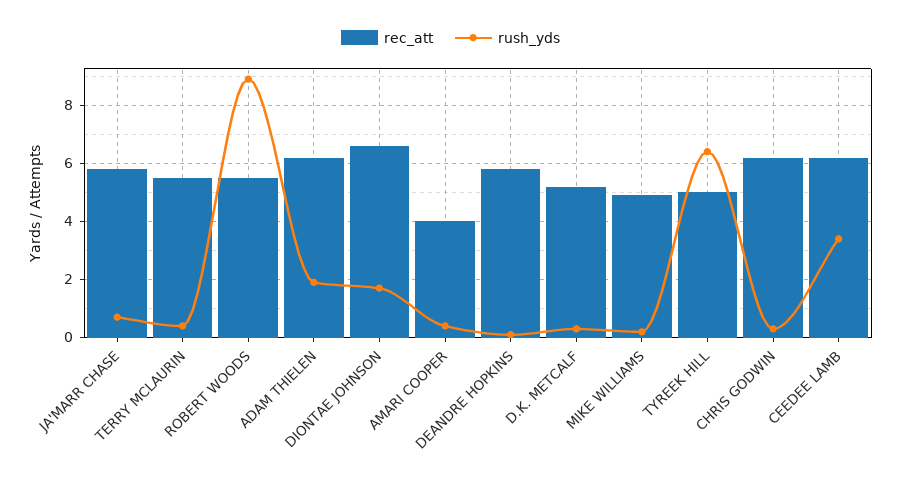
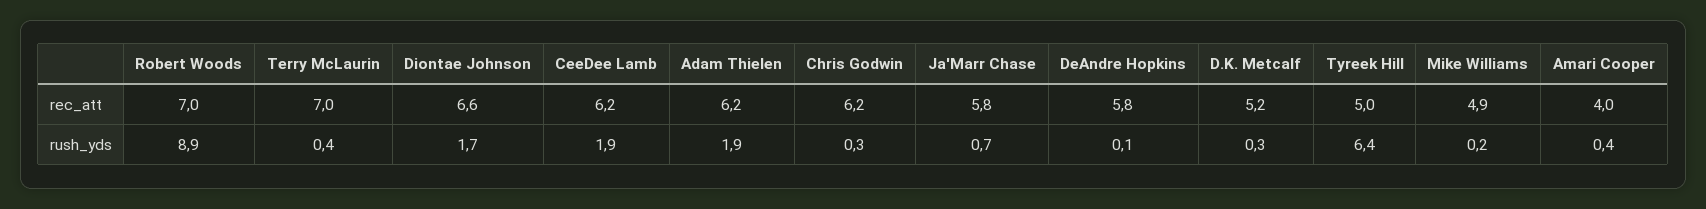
  {
    "rec_att": {
      "JA'MARR CHASE": 5.8,
-     "TERRY MCLAURIN": 5.5,
+     "TERRY MCLAURIN": 7,
-     "ROBERT WOODS": 5.5,
+     "ROBERT WOODS": 7,
      "ADAM THIELEN": 6.2,
      "DIONTAE JOHNSON": 6.6,
      "AMARI COOPER": 4,
      "DEANDRE HOPKINS": 5.8,
      "D.K. METCALF": 5.2,
      "MIKE WILLIAMS": 4.9,
      "TYREEK HILL": 5,
      "CHRIS GODWIN": 6.2,
      "CEEDEE LAMB": 6.2
    },
    "rush_yds": {
      "JA'MARR CHASE": 0.7,
      "TERRY MCLAURIN": 0.4,
      "ROBERT WOODS": 8.9,
      "ADAM THIELEN": 1.9,
      "DIONTAE JOHNSON": 1.7,
      "AMARI COOPER": 0.4,
      "DEANDRE HOPKINS": 0.1,
      "D.K. METCALF": 0.3,
      "MIKE WILLIAMS": 0.2,
      "TYREEK HILL": 6.4,
      "CHRIS GODWIN": 0.3,
-     "CEEDEE LAMB": 3.5
+     "CEEDEE LAMB": 1.9
    }
  }

